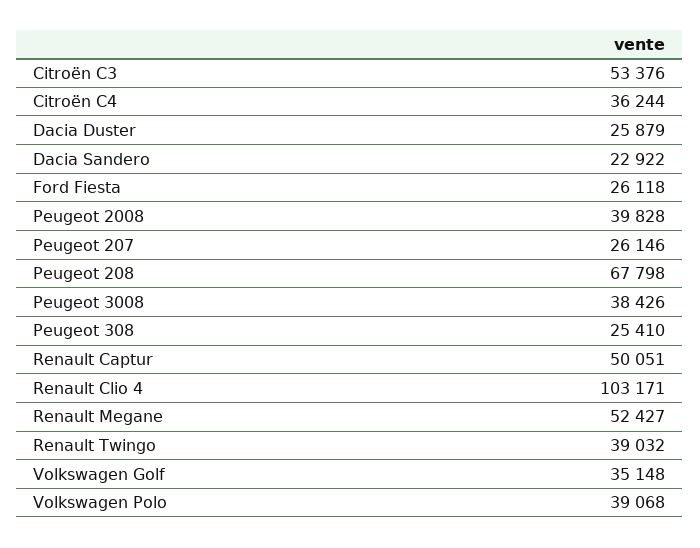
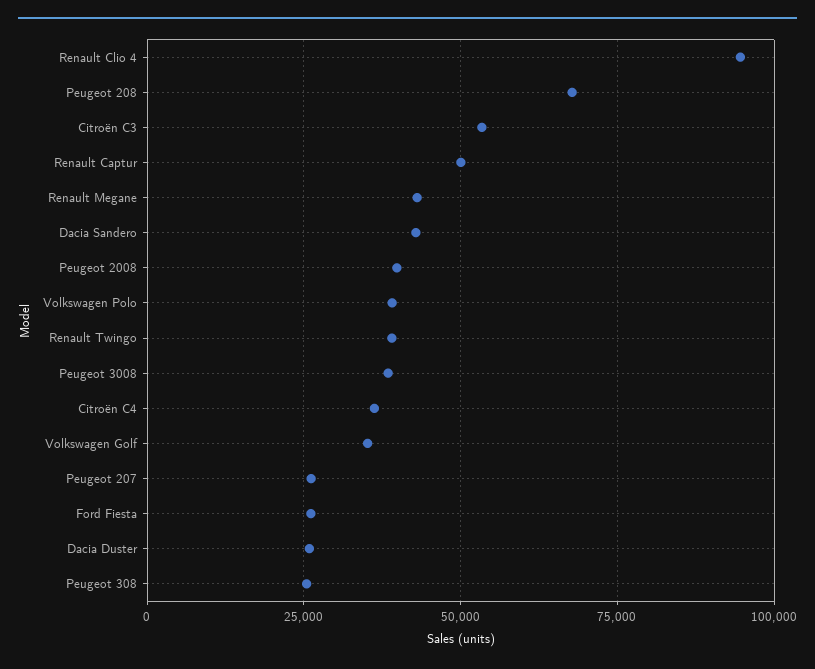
  {
    "Citroën C3": 53376,
    "Citroën C4": 36244,
    "Dacia Duster": 25879,
-   "Dacia Sandero": 22922,
+   "Dacia Sandero": 42500,
    "Ford Fiesta": 26118,
    "Peugeot 2008": 39828,
    "Peugeot 207": 26146,
    "Peugeot 208": 67798,
    "Peugeot 3008": 38426,
    "Peugeot 308": 25410,
    "Renault Captur": 50051,
-   "Renault Clio 4": 103171,
+   "Renault Clio 4": 95000,
-   "Renault Megane": 52427,
+   "Renault Megane": 42500,
    "Renault Twingo": 39032,
    "Volkswagen Golf": 35148,
    "Volkswagen Polo": 39068
  }

